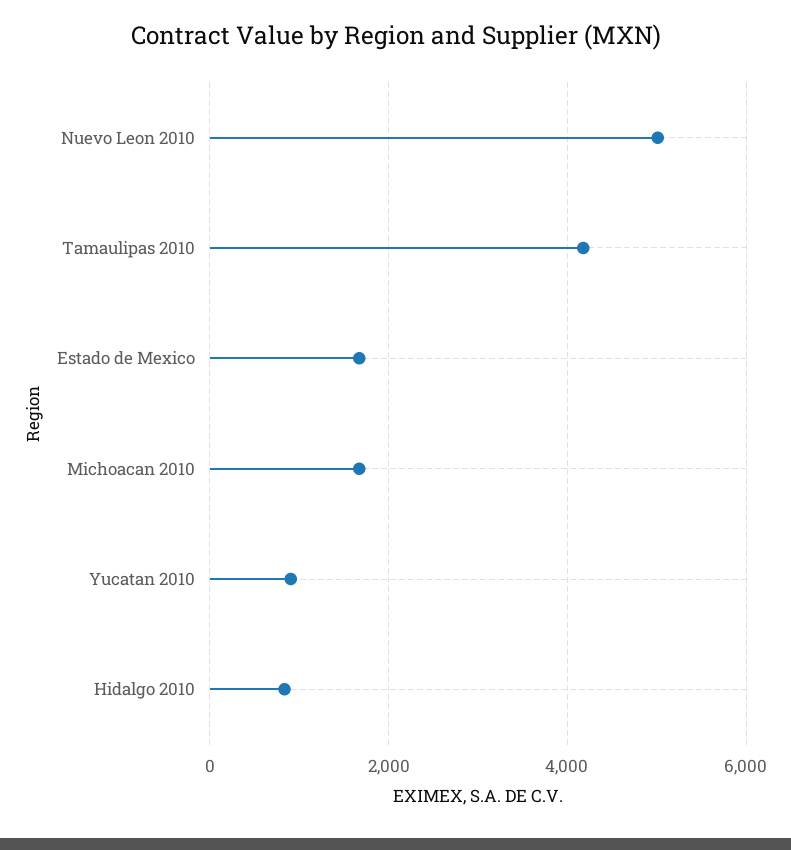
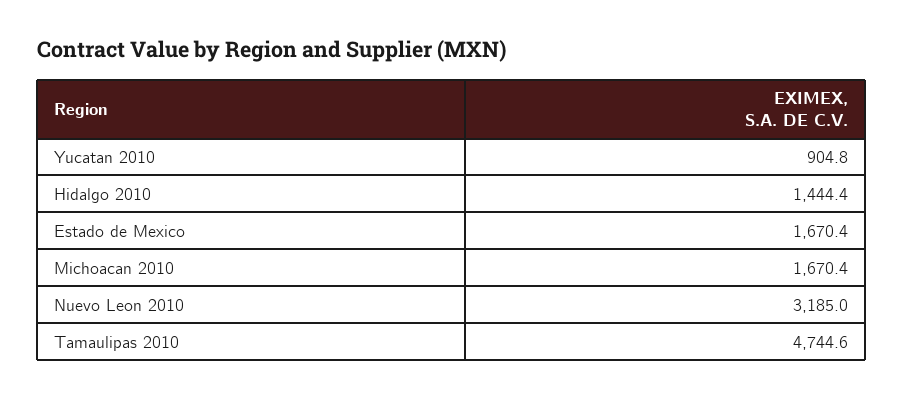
  {
-   "Nuevo Leon 2010": 5000,
+   "Nuevo Leon 2010": 3185,
-   "Tamaulipas 2010": 4200,
+   "Tamaulipas 2010": 4744.6,
    "Estado de Mexico": 1670.4,
    "Michoacan 2010": 1670.4,
    "Yucatan 2010": 904.8,
-   "Hidalgo 2010": 800
+   "Hidalgo 2010": 1444.4
  }

